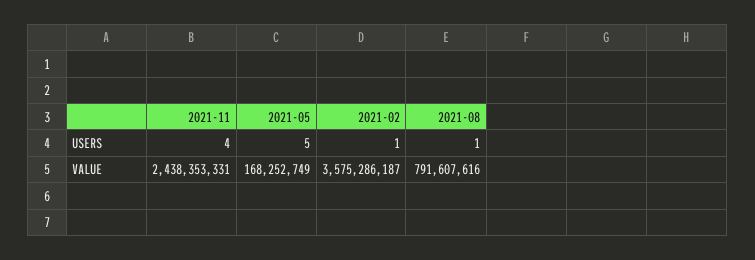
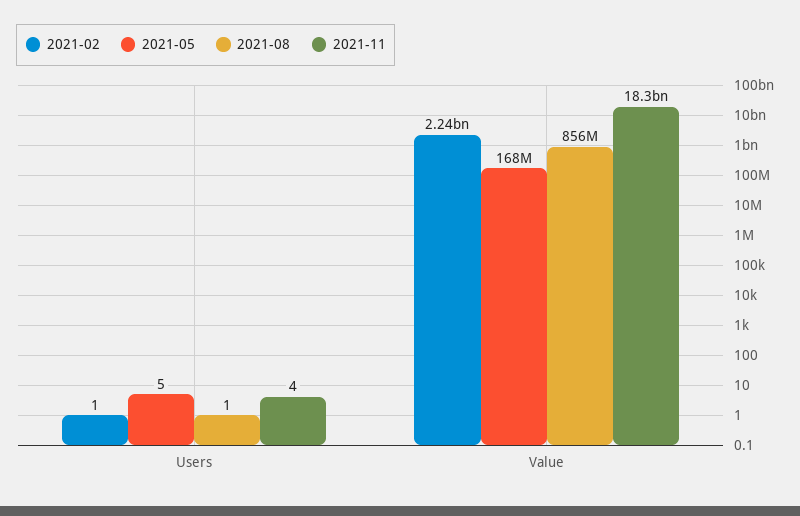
  {
    "2021-11": {
      "USERS": 4,
-     "VALUE": 2438353331
+     "VALUE": 18300000000
    },
    "2021-05": {
      "USERS": 5,
      "VALUE": 168252749
    },
    "2021-02": {
      "USERS": 1,
-     "VALUE": 3575286187
+     "VALUE": 2240000000
    },
    "2021-08": {
      "USERS": 1,
-     "VALUE": 791607616
+     "VALUE": 856000000
    }
  }

